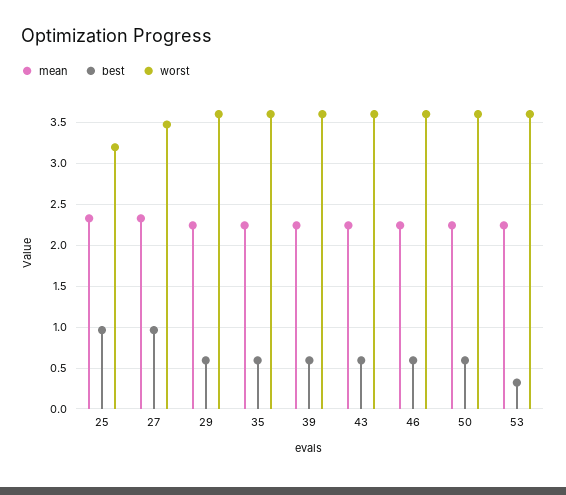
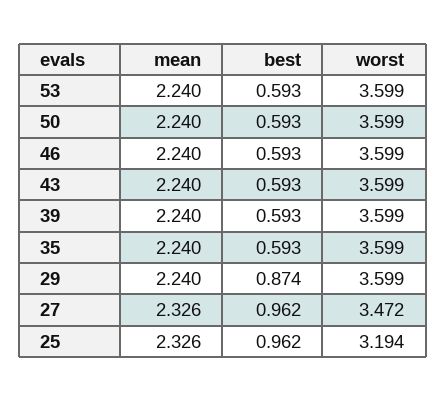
  {
    "mean": {
      "25": 2.326,
      "27": 2.326,
      "29": 2.24,
      "35": 2.24,
      "39": 2.24,
      "43": 2.24,
      "46": 2.24,
      "50": 2.24,
      "53": 2.24
    },
    "best": {
      "25": 0.962,
      "27": 0.962,
-     "29": 0.6,
+     "29": 0.874,
      "35": 0.593,
      "39": 0.593,
      "43": 0.593,
      "46": 0.593,
      "50": 0.593,
-     "53": 0.3
+     "53": 0.593
    },
    "worst": {
      "25": 3.194,
      "27": 3.472,
      "29": 3.599,
      "35": 3.599,
      "39": 3.599,
      "43": 3.599,
      "46": 3.599,
      "50": 3.599,
      "53": 3.599
    }
  }

